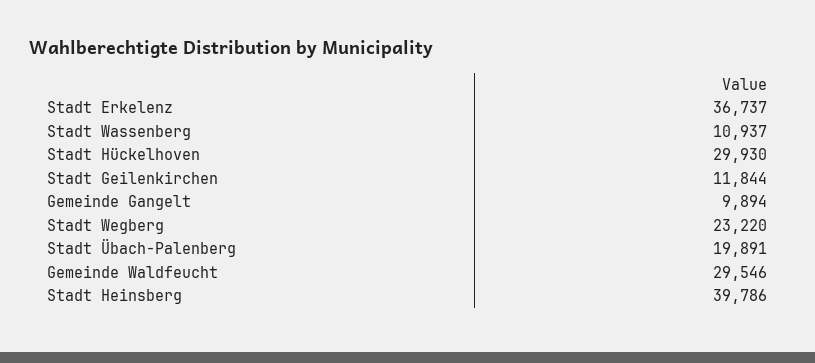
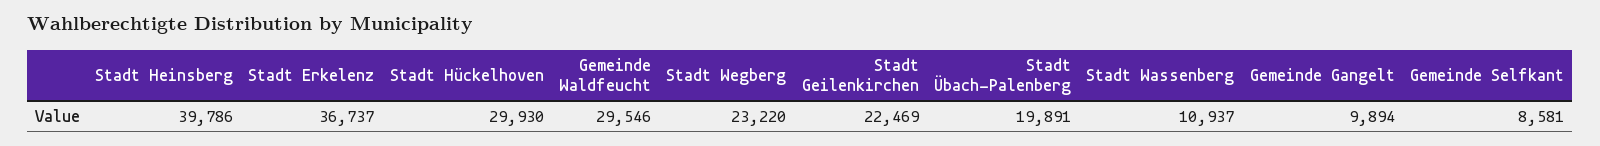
  {
    "Stadt Erkelenz": 36737,
    "Stadt Wassenberg": 10937,
    "Stadt Hückelhoven": 29930,
-   "Stadt Geilenkirchen": 11844,
+   "Stadt Geilenkirchen": 22469,
    "Gemeinde Gangelt": 9894,
    "Stadt Wegberg": 23220,
    "Stadt Übach-Palenberg": 19891,
    "Gemeinde Waldfeucht": 29546,
-   "Stadt Heinsberg": 39786
+   "Stadt Heinsberg": 39786,
+   "Gemeinde Selfkant": 8581
  }

